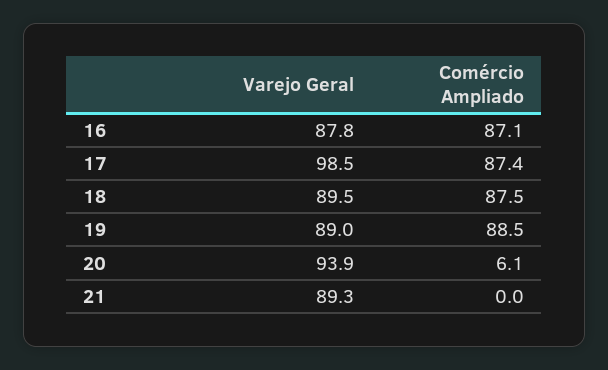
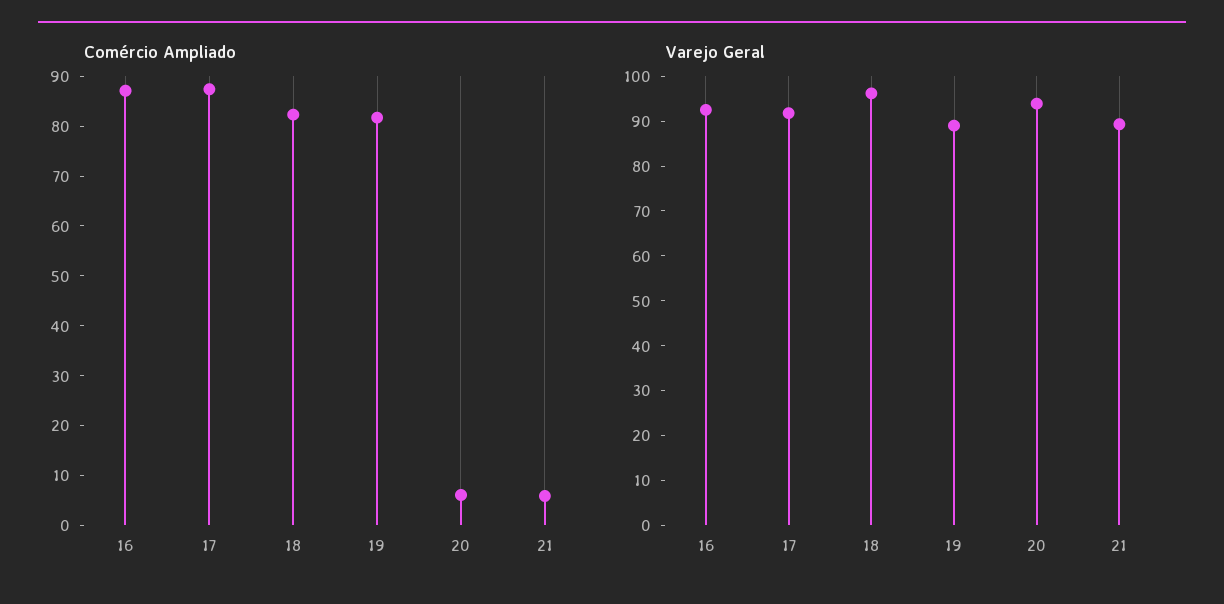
  {
    "Varejo Geral": {
-     "16": 87.8,
+     "16": 92,
-     "17": 98.5,
+     "17": 92,
-     "18": 89.5,
+     "18": 96,
      "19": 89,
      "20": 93.9,
      "21": 89.3
    },
    "Comércio Ampliado": {
      "16": 87.1,
      "17": 87.4,
-     "18": 87.5,
+     "18": 82,
-     "19": 88.5,
+     "19": 82,
      "20": 6.1,
-     "21": 0
+     "21": 6
    }
  }

